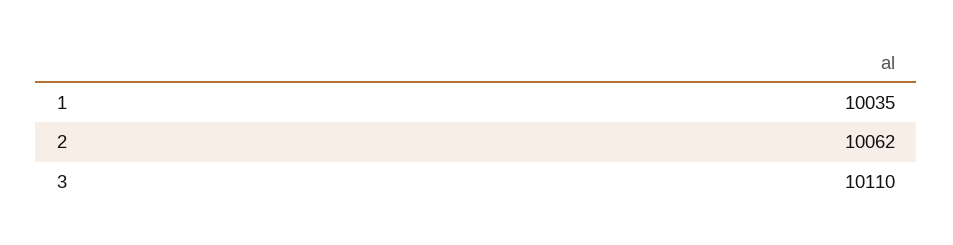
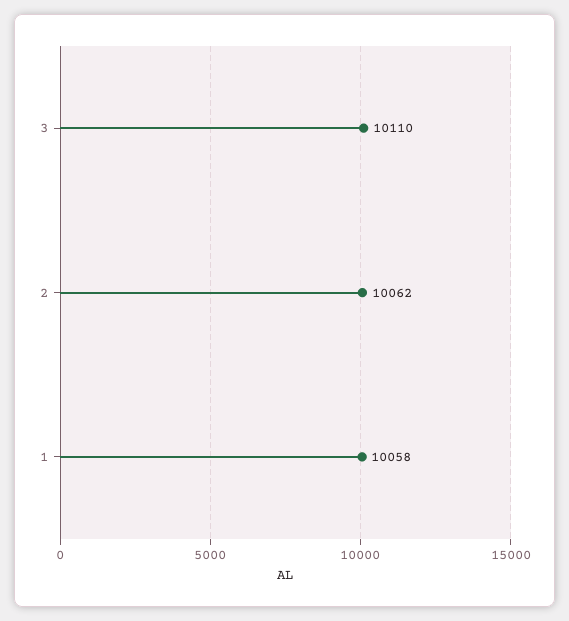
  {
-   "1": 10035,
+   "1": 10058,
    "2": 10062,
    "3": 10110
  }

